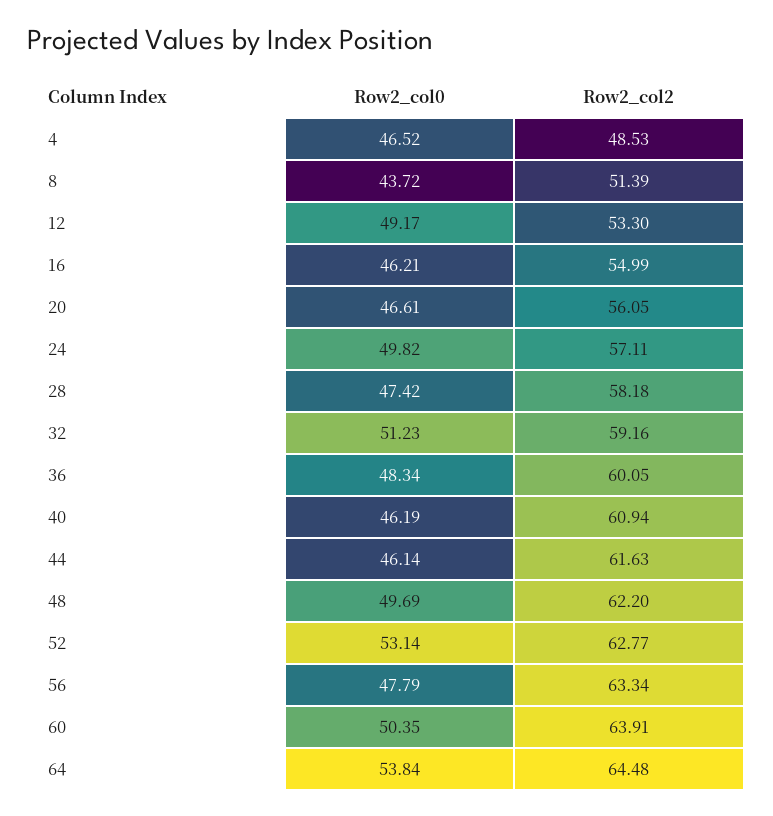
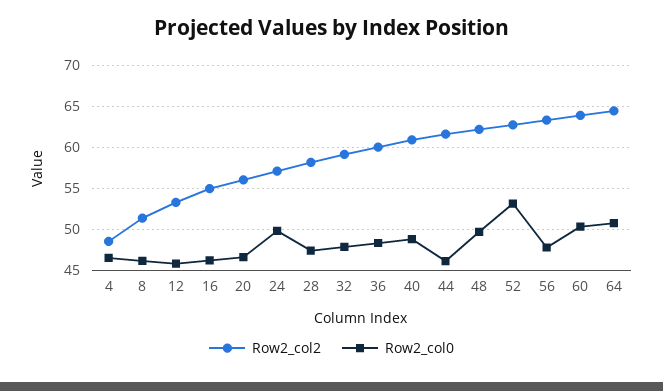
  {
    "Row2_col0": {
      "4": 46.52,
-     "8": 43.72,
+     "8": 46,
-     "12": 49.17,
+     "12": 46,
      "16": 46.21,
      "20": 46.61,
      "24": 49.82,
      "28": 47.42,
-     "32": 51.23,
+     "32": 48,
      "36": 48.34,
-     "40": 46.19,
+     "40": 49,
      "44": 46.14,
      "48": 49.69,
      "52": 53.14,
      "56": 47.79,
      "60": 50.35,
-     "64": 53.84
+     "64": 51
    },
    "Row2_col2": {
      "4": 48.53,
      "8": 51.39,
      "12": 53.3,
      "16": 54.99,
      "20": 56.05,
      "24": 57.11,
      "28": 58.18,
      "32": 59.16,
      "36": 60.05,
      "40": 60.94,
      "44": 61.63,
      "48": 62.2,
      "52": 62.77,
      "56": 63.34,
      "60": 63.91,
      "64": 64.48
    }
  }

